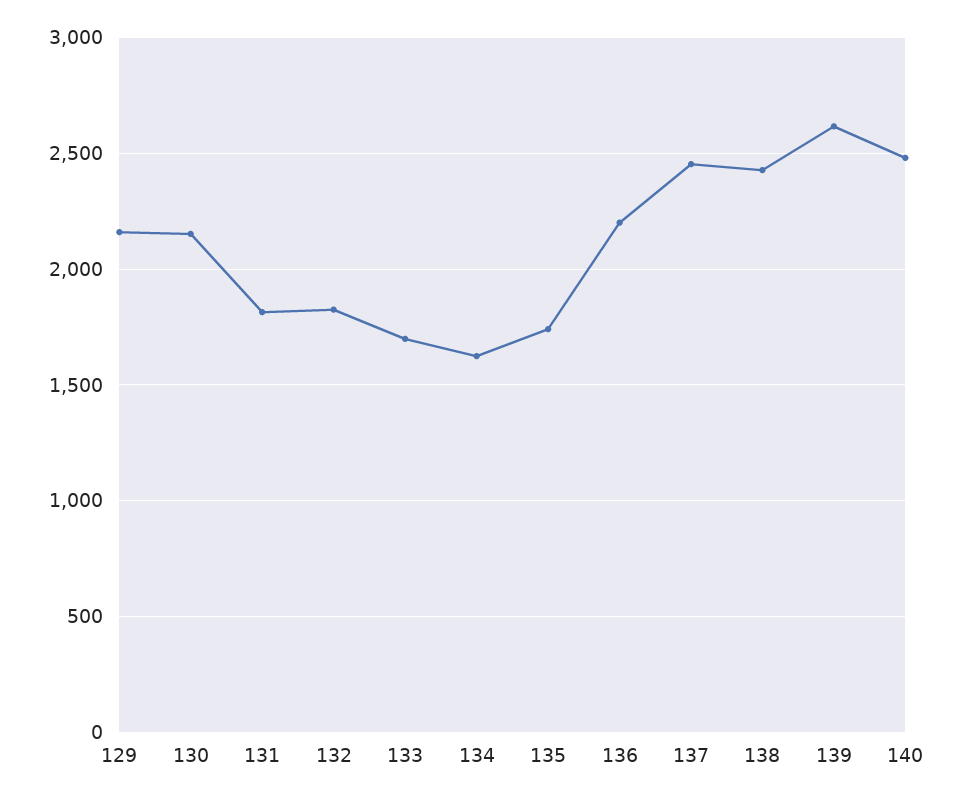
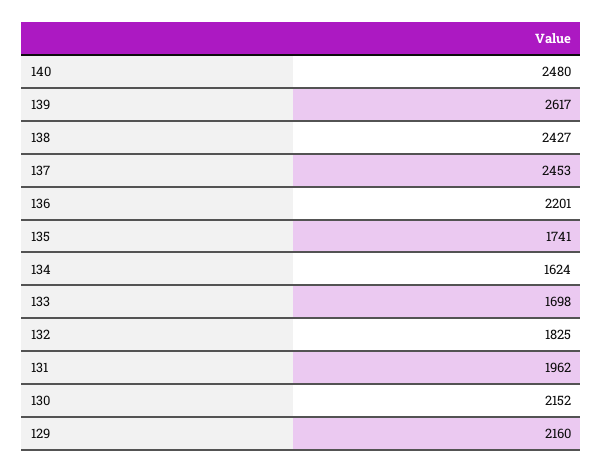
  {
    "129": 2160,
    "130": 2152,
-   "131": 1800,
+   "131": 1962,
    "132": 1825,
    "133": 1698,
    "134": 1624,
    "135": 1741,
    "136": 2201,
    "137": 2453,
    "138": 2427,
    "139": 2617,
    "140": 2480
  }

